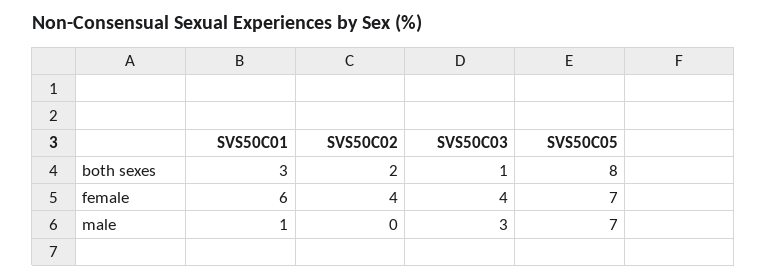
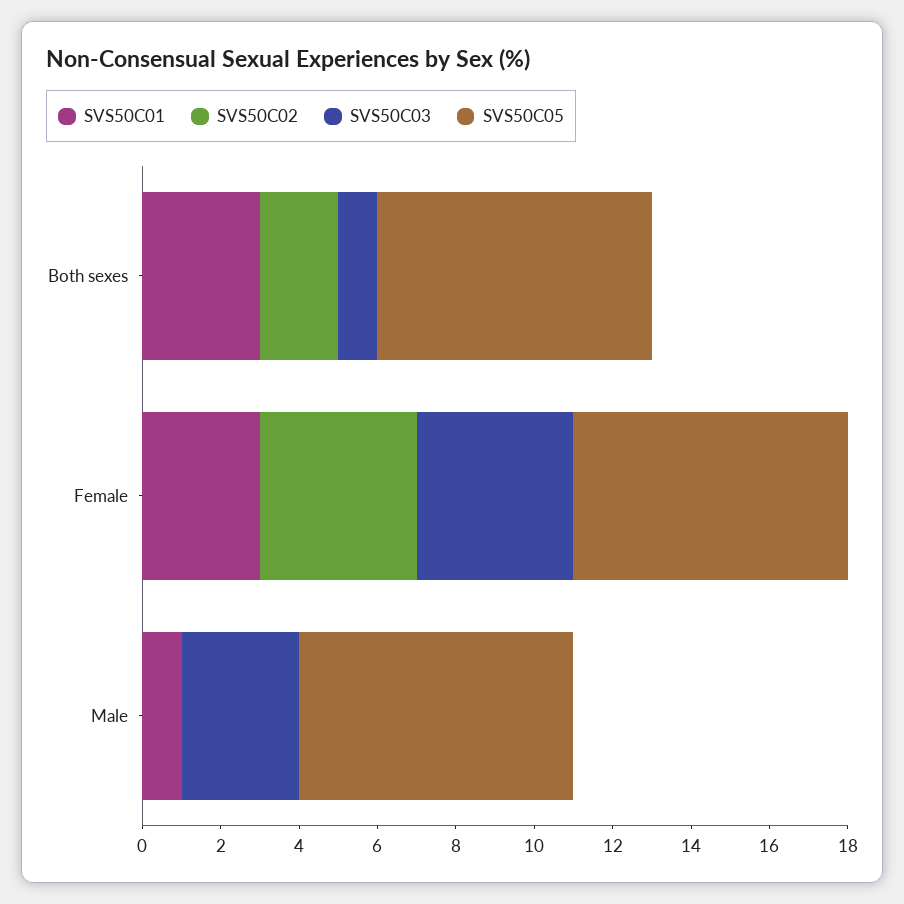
  {
    "SVS50C01": {
      "both sexes": 3,
-     "female": 6,
+     "female": 3,
      "male": 1
    },
    "SVS50C02": {
      "both sexes": 2,
      "female": 4,
      "male": 0
    },
    "SVS50C03": {
      "both sexes": 1,
      "female": 4,
      "male": 3
    },
    "SVS50C05": {
-     "both sexes": 8,
+     "both sexes": 7,
      "female": 7,
      "male": 7
    }
  }

